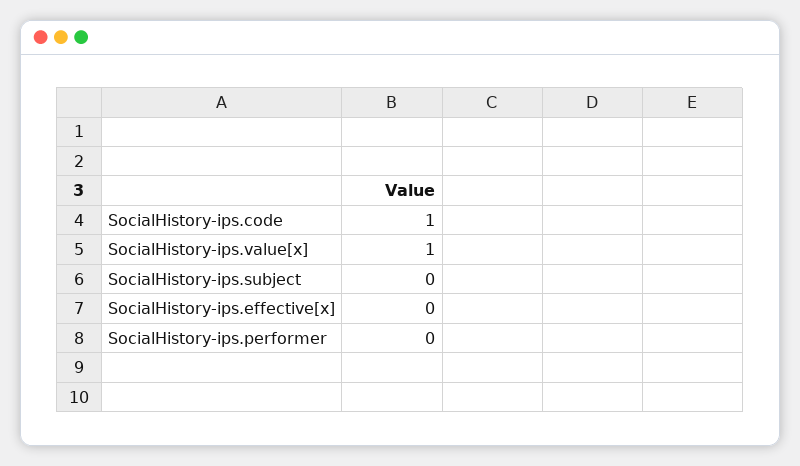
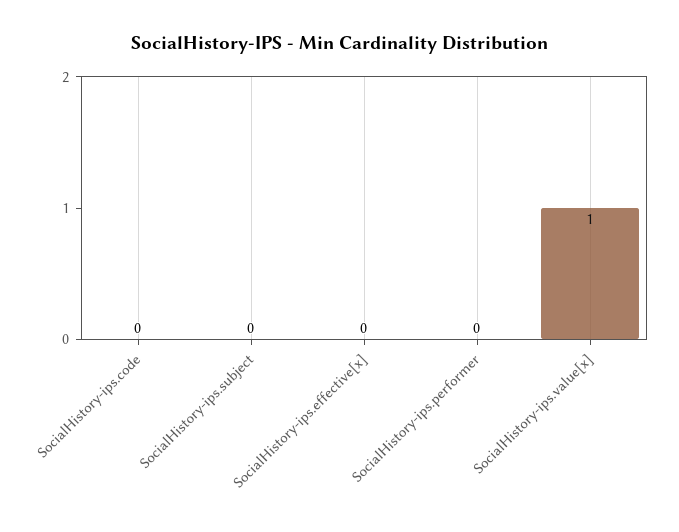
  {
-   "SocialHistory-ips.code": 1,
+   "SocialHistory-ips.code": 0,
    "SocialHistory-ips.value[x]": 1,
    "SocialHistory-ips.subject": 0,
    "SocialHistory-ips.effective[x]": 0,
    "SocialHistory-ips.performer": 0
  }

